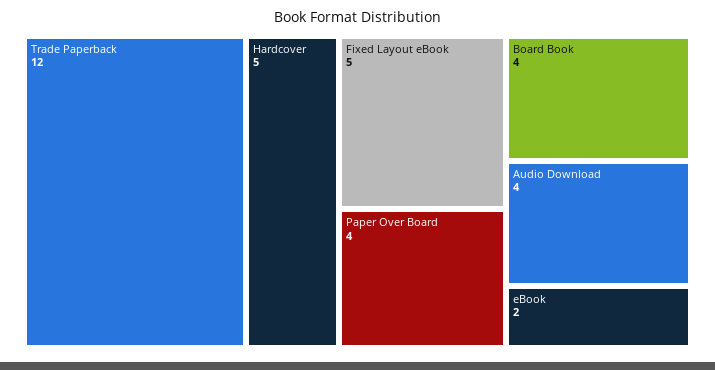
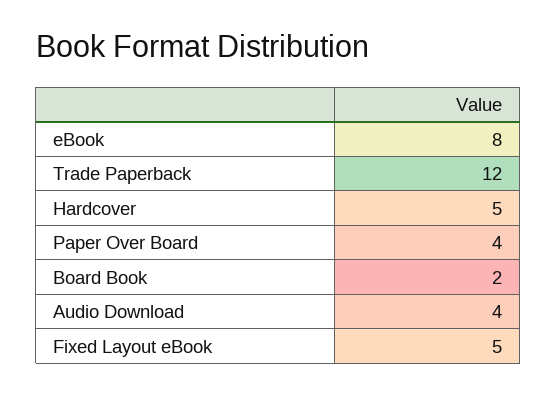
  {
    "Trade Paperback": 12,
    "Hardcover": 5,
    "Fixed Layout eBook": 5,
    "Paper Over Board": 4,
-   "Board Book": 4,
+   "Board Book": 2,
    "Audio Download": 4,
-   "eBook": 2
+   "eBook": 8
  }

